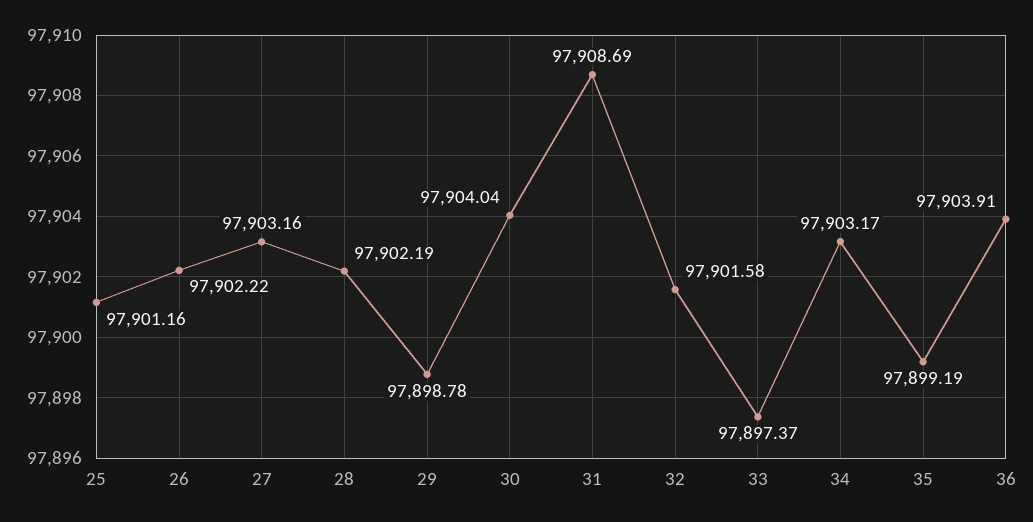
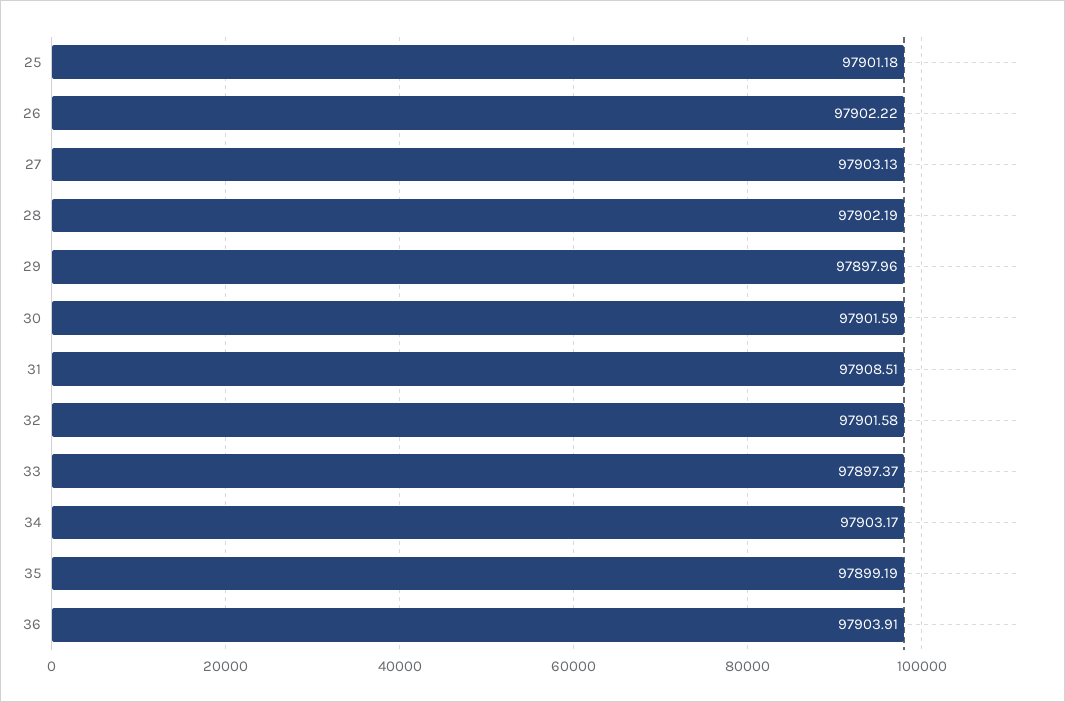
  {
-   "25": 97901.16,
+   "25": 97901.18,
    "26": 97902.22,
-   "27": 97903.16,
+   "27": 97903.13,
    "28": 97902.19,
-   "29": 97898.78,
+   "29": 97897.96,
-   "30": 97904.04,
+   "30": 97901.59,
-   "31": 97908.69,
+   "31": 97908.51,
    "32": 97901.58,
    "33": 97897.37,
    "34": 97903.17,
    "35": 97899.19,
    "36": 97903.91
  }

